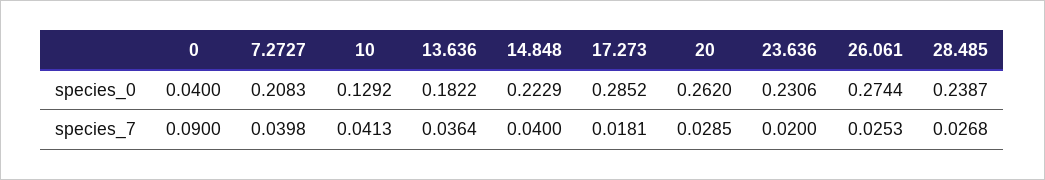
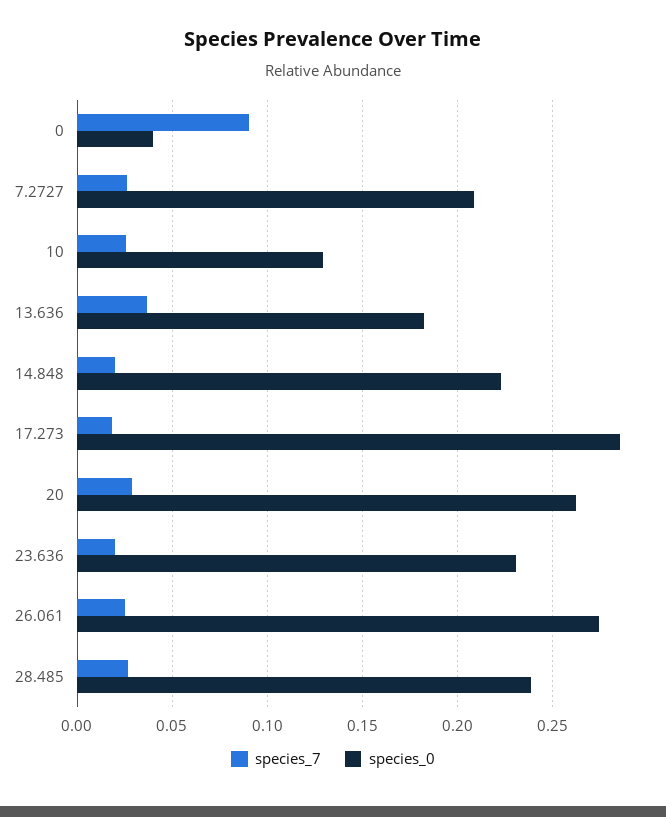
  {
    "species_0": {
      "0": 0.04,
      "7.2727": 0.2083,
      "10": 0.1292,
      "13.636": 0.1822,
      "14.848": 0.2229,
      "17.273": 0.2852,
      "20": 0.262,
      "23.636": 0.2306,
      "26.061": 0.2744,
      "28.485": 0.2387
    },
    "species_7": {
      "0": 0.09,
-     "7.2727": 0.0398,
+     "7.2727": 0.025,
-     "10": 0.0413,
+     "10": 0.025,
      "13.636": 0.0364,
-     "14.848": 0.04,
+     "14.848": 0.02,
      "17.273": 0.0181,
      "20": 0.0285,
      "23.636": 0.02,
      "26.061": 0.0253,
      "28.485": 0.0268
    }
  }

